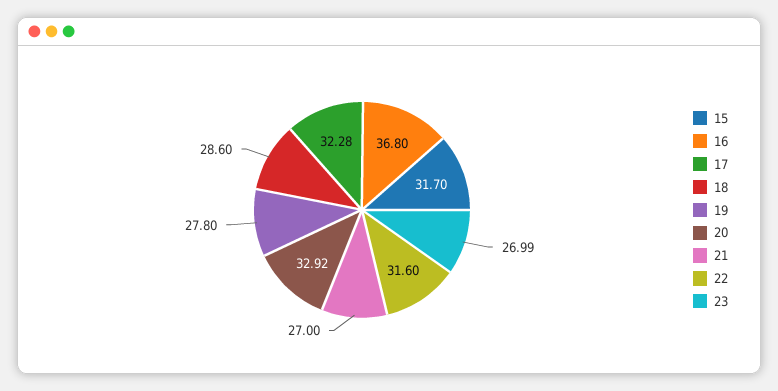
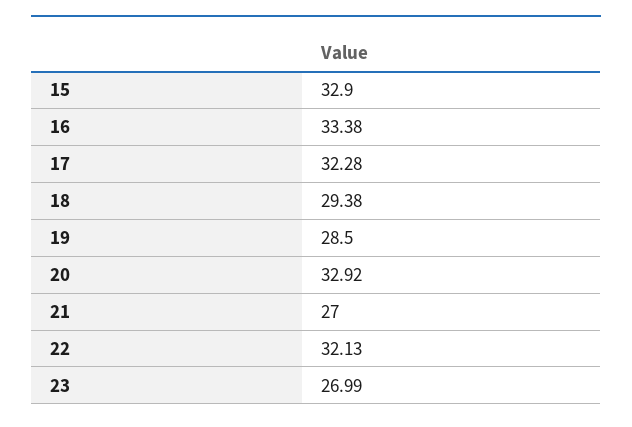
  {
-   "15": 31.7,
+   "15": 32.9,
-   "16": 36.8,
+   "16": 33.38,
    "17": 32.28,
-   "18": 28.6,
+   "18": 29.38,
-   "19": 27.8,
+   "19": 28.5,
    "20": 32.92,
    "21": 27,
-   "22": 31.6,
+   "22": 32.13,
    "23": 26.99
  }

